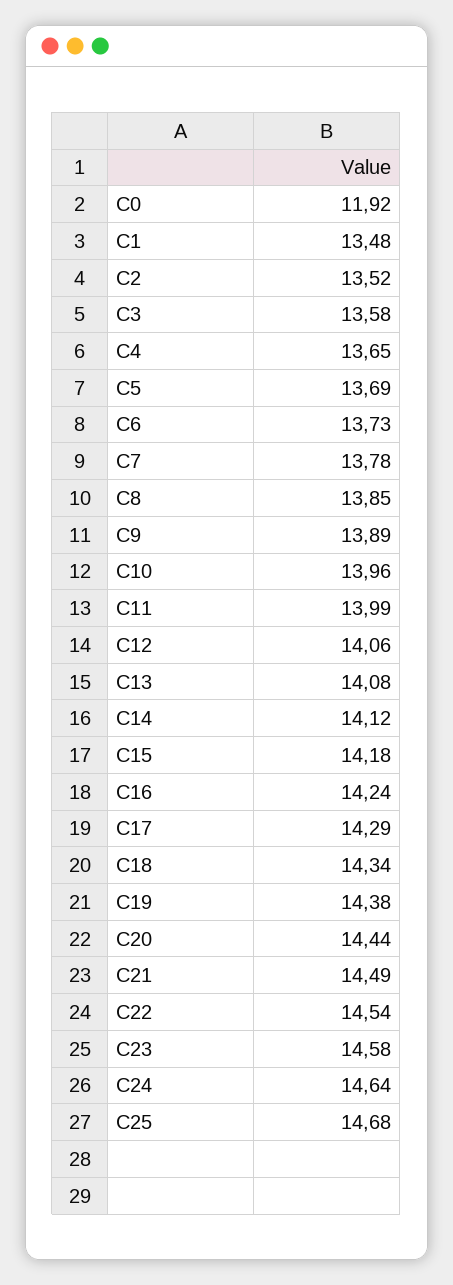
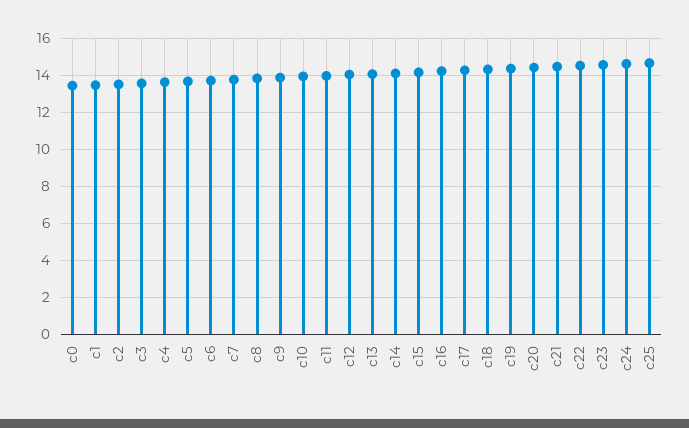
  {
-   "C0": 11.92,
+   "C0": 13.5,
    "C1": 13.48,
    "C2": 13.52,
    "C3": 13.58,
    "C4": 13.65,
    "C5": 13.69,
    "C6": 13.73,
    "C7": 13.78,
    "C8": 13.85,
    "C9": 13.89,
    "C10": 13.96,
    "C11": 13.99,
    "C12": 14.06,
    "C13": 14.08,
    "C14": 14.12,
    "C15": 14.18,
    "C16": 14.24,
    "C17": 14.29,
    "C18": 14.34,
    "C19": 14.38,
    "C20": 14.44,
    "C21": 14.49,
    "C22": 14.54,
    "C23": 14.58,
    "C24": 14.64,
    "C25": 14.68
  }

